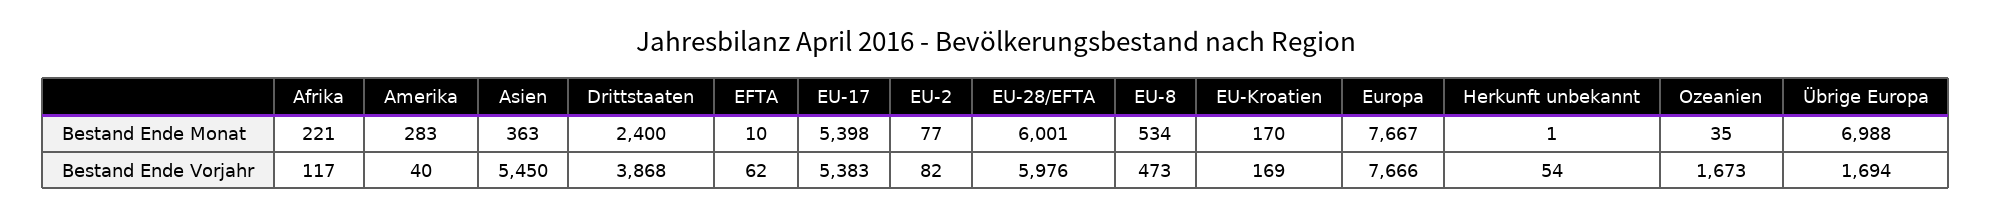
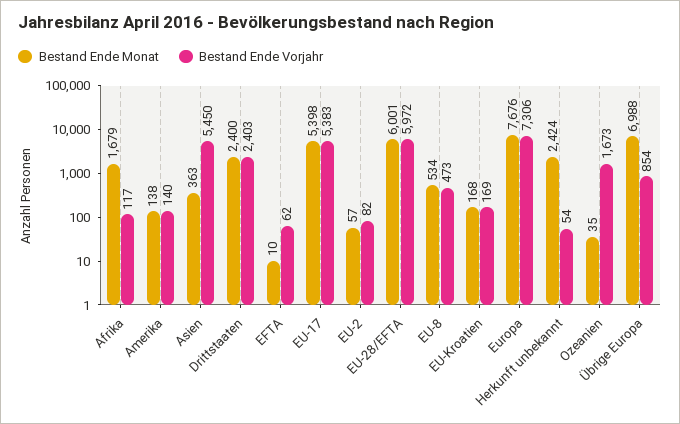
  {
    "Bestand Ende Monat": {
-     "Afrika": 221,
+     "Afrika": 1679,
-     "Amerika": 283,
+     "Amerika": 138,
      "Asien": 363,
      "Drittstaaten": 2400,
      "EFTA": 10,
      "EU-17": 5398,
-     "EU-2": 77,
+     "EU-2": 57,
      "EU-28/EFTA": 6001,
      "EU-8": 534,
-     "EU-Kroatien": 170,
+     "EU-Kroatien": 168,
-     "Europa": 7667,
+     "Europa": 7676,
-     "Herkunft unbekannt": 1,
+     "Herkunft unbekannt": 2424,
      "Ozeanien": 35,
      "Übrige Europa": 6988
    },
    "Bestand Ende Vorjahr": {
      "Afrika": 117,
-     "Amerika": 40,
+     "Amerika": 140,
      "Asien": 5450,
-     "Drittstaaten": 3868,
+     "Drittstaaten": 2403,
      "EFTA": 62,
      "EU-17": 5383,
      "EU-2": 82,
-     "EU-28/EFTA": 5976,
+     "EU-28/EFTA": 5972,
      "EU-8": 473,
      "EU-Kroatien": 169,
-     "Europa": 7666,
+     "Europa": 7306,
      "Herkunft unbekannt": 54,
      "Ozeanien": 1673,
-     "Übrige Europa": 1694
+     "Übrige Europa": 854
    }
  }

